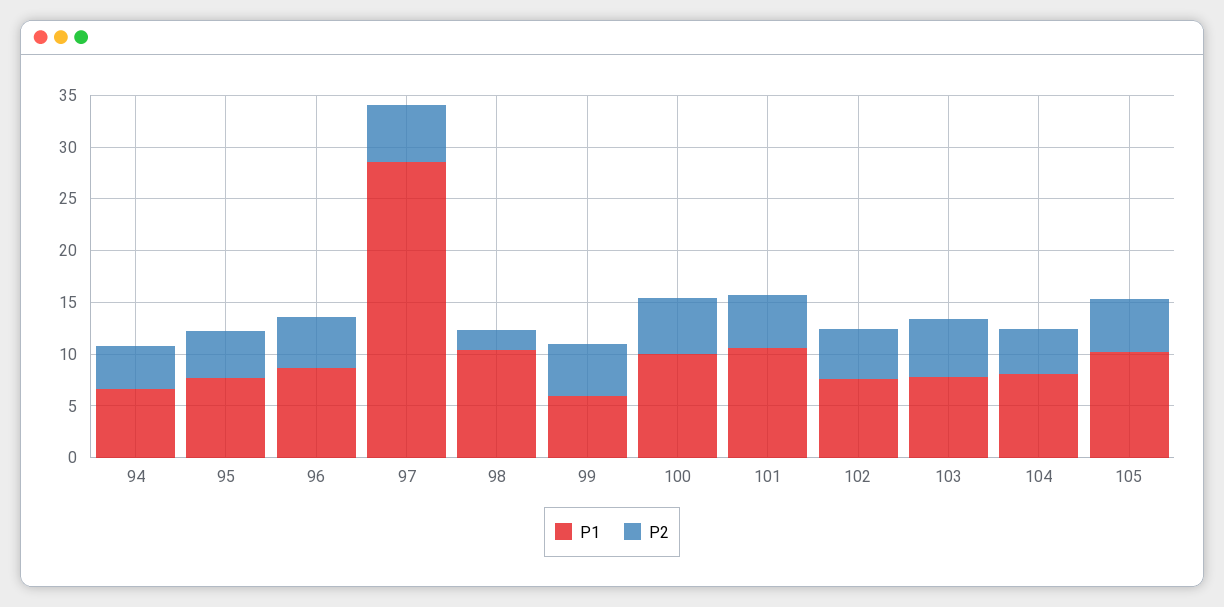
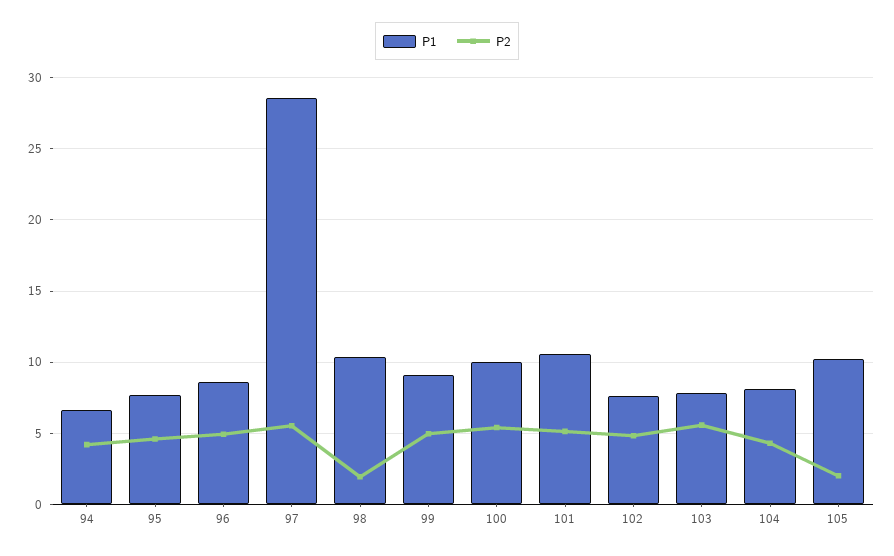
  {
    "P1": {
      "94": 6.5,
      "95": 7.5,
      "96": 8.5,
      "97": 28.5,
      "98": 10.5,
-     "99": 6,
+     "99": 9,
      "100": 10,
      "101": 10.5,
      "102": 7.5,
      "103": 8,
      "104": 8,
      "105": 10
    },
    "P2": {
      "94": 4,
      "95": 4.5,
      "96": 5,
      "97": 5.5,
      "98": 2,
      "99": 5,
      "100": 5.5,
      "101": 5,
      "102": 5,
      "103": 5.5,
      "104": 4.5,
-     "105": 5
+     "105": 2
    }
  }

